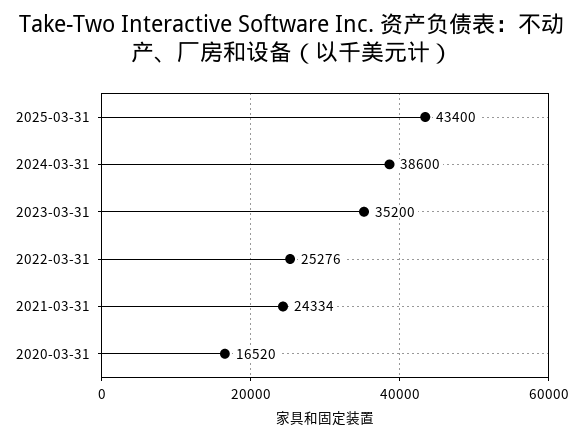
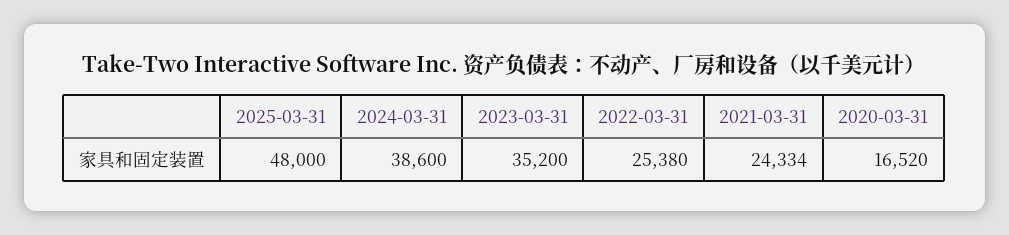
  {
-   "2025-03-31": 43400,
+   "2025-03-31": 48000,
    "2024-03-31": 38600,
    "2023-03-31": 35200,
-   "2022-03-31": 25276,
+   "2022-03-31": 25380,
    "2021-03-31": 24334,
    "2020-03-31": 16520
  }

